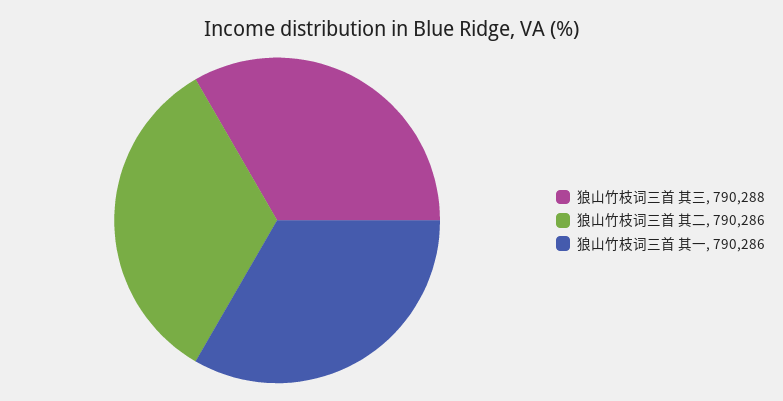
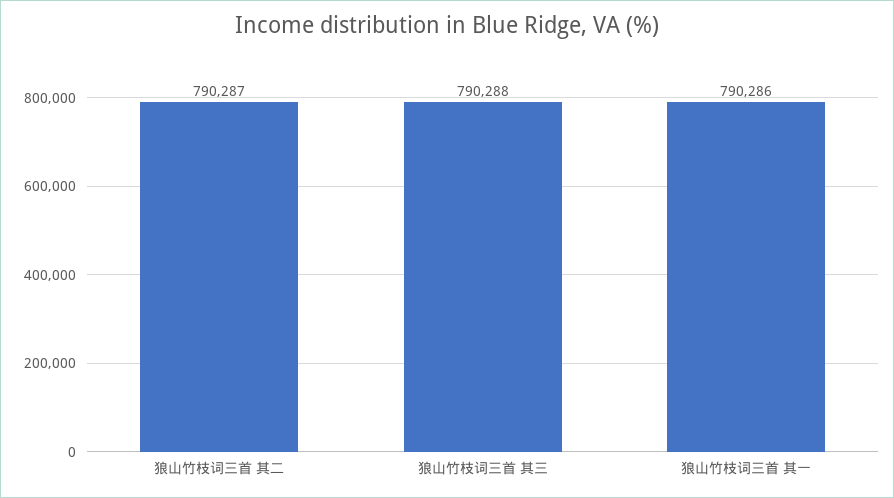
  {
    "狼山竹枝词三首 其三": 790288,
-   "狼山竹枝词三首 其二": 790286,
+   "狼山竹枝词三首 其二": 790287,
    "狼山竹枝词三首 其一": 790286
  }

